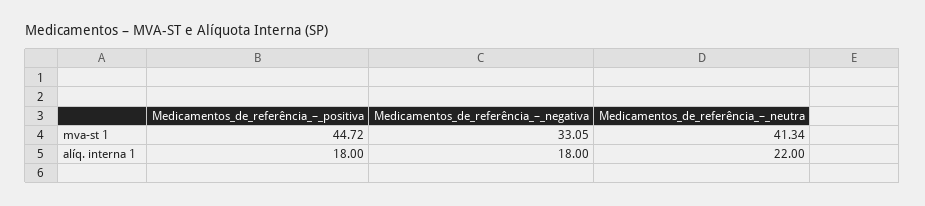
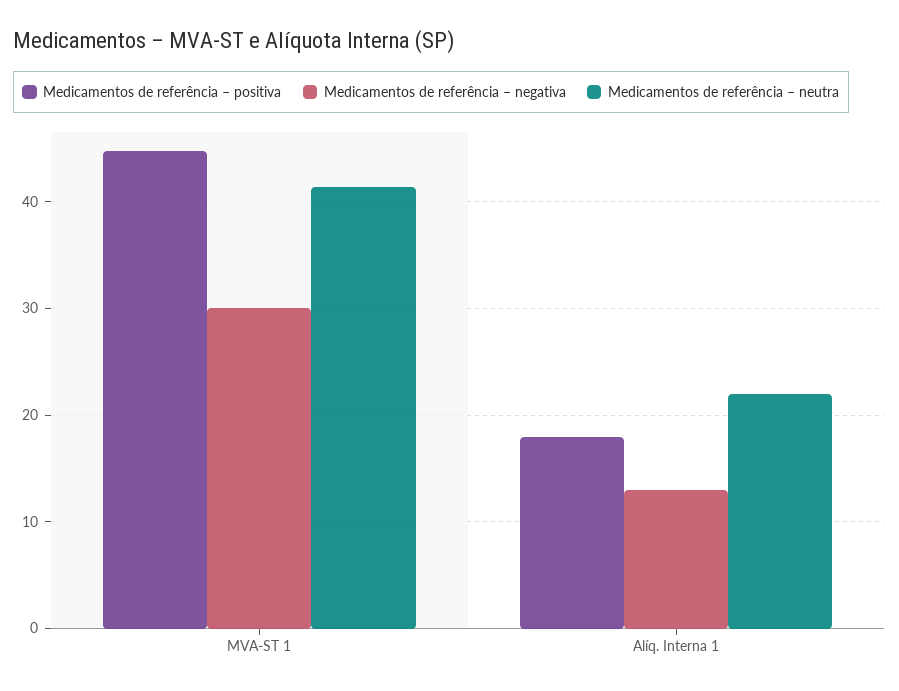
  {
    "Medicamentos_de_referência_–_positiva": {
      "mva-st 1": 44.72,
      "alíq. interna 1": 18
    },
    "Medicamentos_de_referência_–_negativa": {
-     "mva-st 1": 33.05,
+     "mva-st 1": 30,
-     "alíq. interna 1": 18
+     "alíq. interna 1": 13
    },
    "Medicamentos_de_referência_–_neutra": {
      "mva-st 1": 41.34,
      "alíq. interna 1": 22
    }
  }

